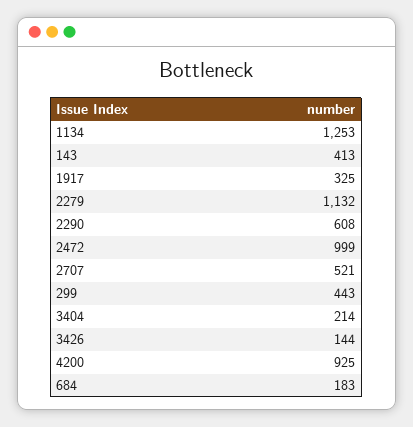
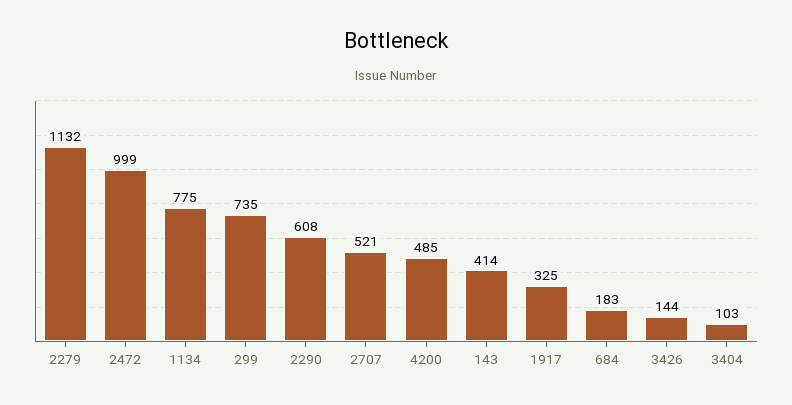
  {
-   "1134": 1253,
+   "1134": 775,
-   "143": 413,
+   "143": 414,
    "1917": 325,
    "2279": 1132,
    "2290": 608,
    "2472": 999,
    "2707": 521,
-   "299": 443,
+   "299": 735,
-   "3404": 214,
+   "3404": 103,
    "3426": 144,
-   "4200": 925,
+   "4200": 485,
    "684": 183
  }

